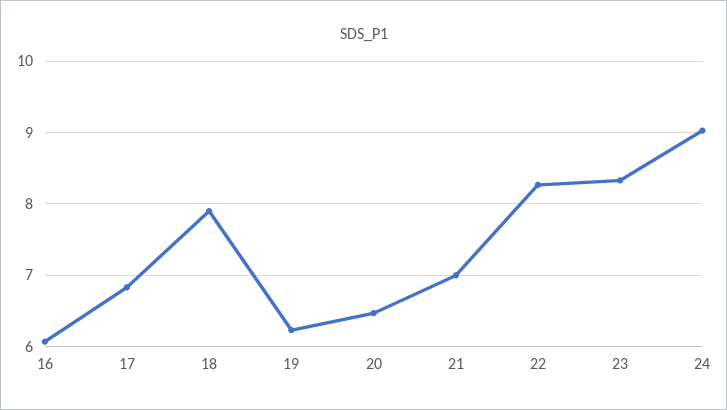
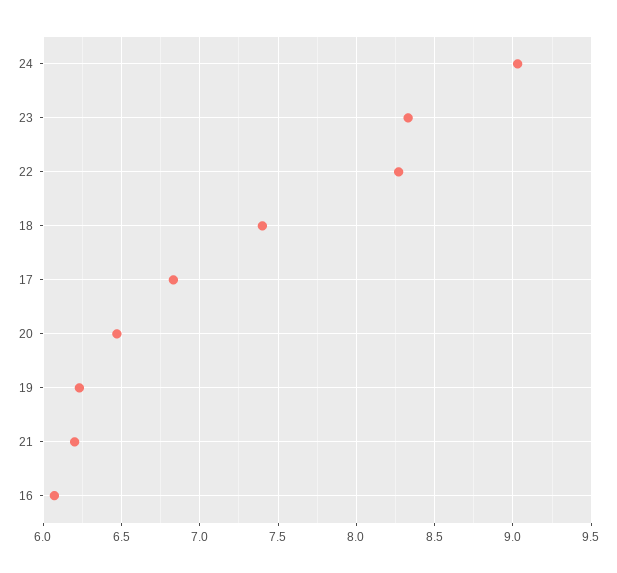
  {
    "16": 6.05,
    "17": 6.85,
-   "18": 7.9,
+   "18": 7.4,
    "19": 6.25,
    "20": 6.45,
-   "21": 7,
+   "21": 6.2,
    "22": 8.25,
    "23": 8.35,
    "24": 9.05
  }

